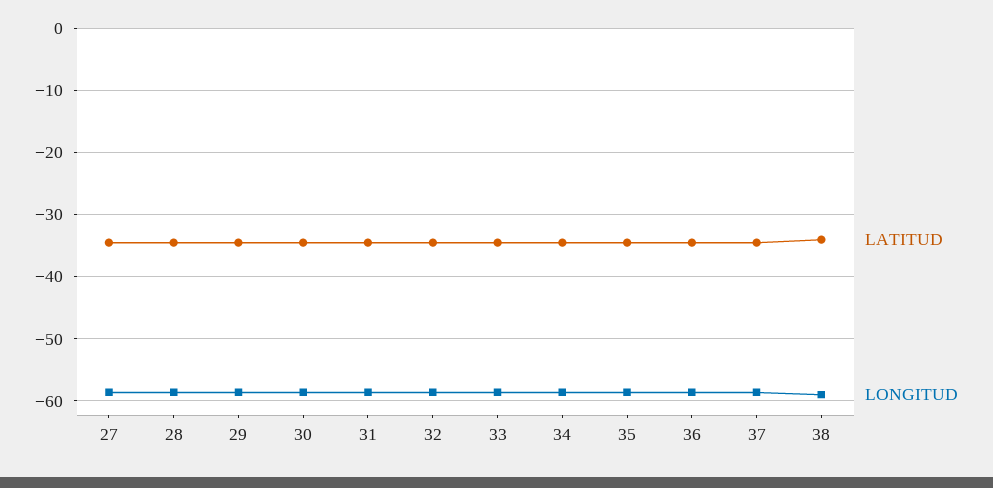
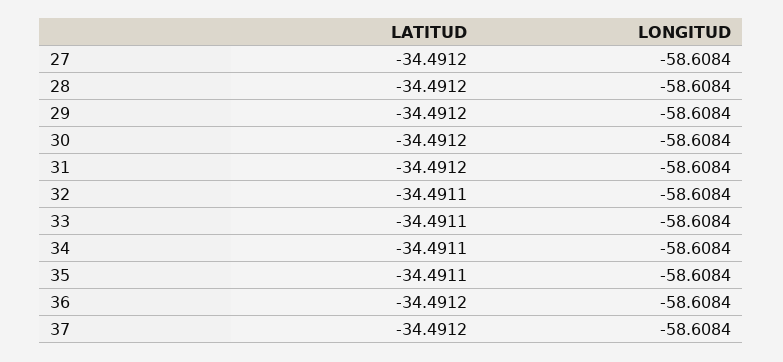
  {
    "LATITUD": {
      "27": -34.4912,
      "28": -34.4912,
      "29": -34.4912,
      "30": -34.4912,
      "31": -34.4912,
      "32": -34.4911,
      "33": -34.4911,
      "34": -34.4911,
      "35": -34.4911,
      "36": -34.4912,
-     "37": -34.4912,
+     "37": -34.4912
-     "38": -34
    },
    "LONGITUD": {
      "27": -58.6084,
      "28": -58.6084,
      "29": -58.6084,
      "30": -58.6084,
      "31": -58.6084,
      "32": -58.6084,
      "33": -58.6084,
      "34": -58.6084,
      "35": -58.6084,
      "36": -58.6084,
-     "37": -58.6084,
+     "37": -58.6084
-     "38": -59
    }
  }

